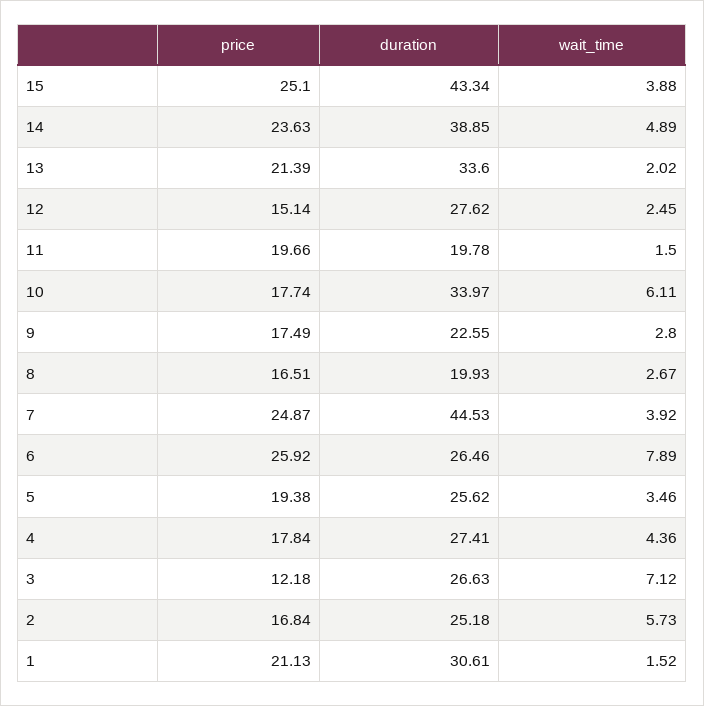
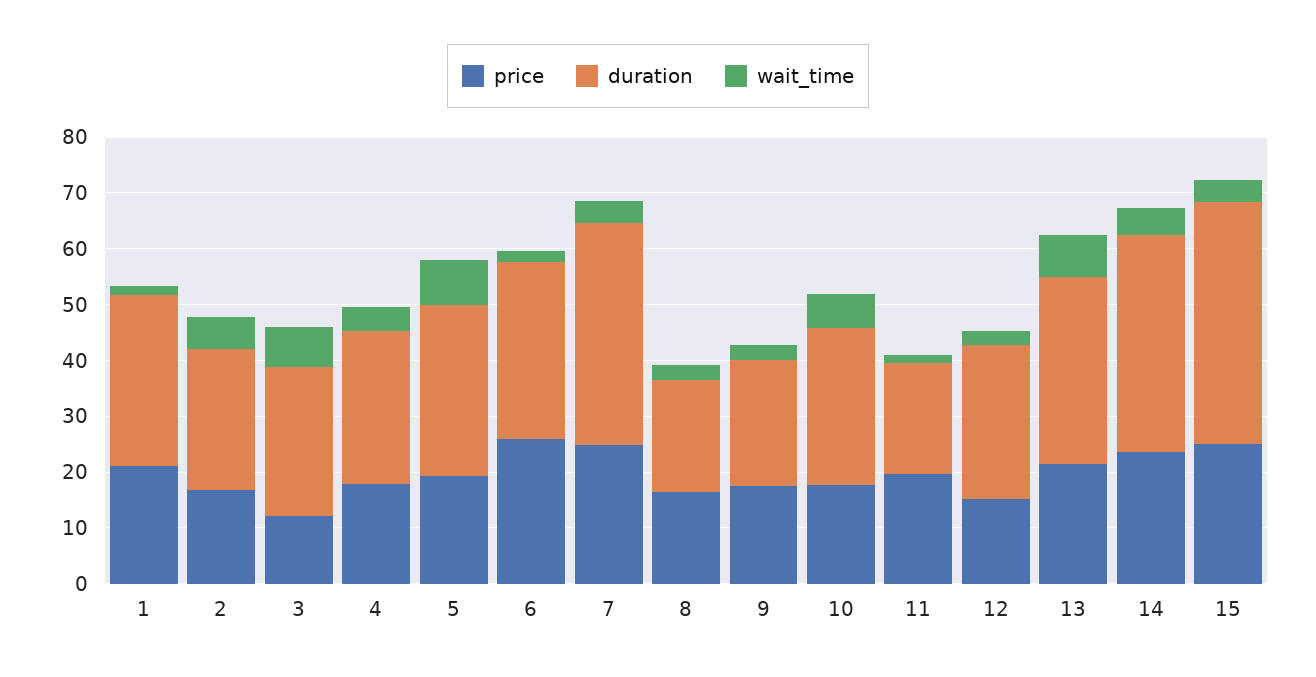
  {
    "price": {
      "15": 25.1,
      "14": 23.63,
      "13": 21.39,
      "12": 15.14,
      "11": 19.66,
      "10": 17.74,
      "9": 17.49,
      "8": 16.51,
      "7": 24.87,
      "6": 25.92,
      "5": 19.38,
      "4": 17.84,
      "3": 12.18,
      "2": 16.84,
      "1": 21.13
    },
    "duration": {
      "15": 43.34,
      "14": 38.85,
      "13": 33.6,
      "12": 27.62,
      "11": 19.78,
-     "10": 33.97,
+     "10": 28,
      "9": 22.55,
      "8": 19.93,
-     "7": 44.53,
+     "7": 40,
-     "6": 26.46,
+     "6": 32,
-     "5": 25.62,
+     "5": 30,
      "4": 27.41,
      "3": 26.63,
      "2": 25.18,
      "1": 30.61
    },
    "wait_time": {
      "15": 3.88,
      "14": 4.89,
-     "13": 2.02,
+     "13": 8,
      "12": 2.45,
      "11": 1.5,
      "10": 6.11,
      "9": 2.8,
      "8": 2.67,
      "7": 3.92,
-     "6": 7.89,
+     "6": 2,
-     "5": 3.46,
+     "5": 8,
      "4": 4.36,
      "3": 7.12,
      "2": 5.73,
      "1": 1.52
    }
  }

